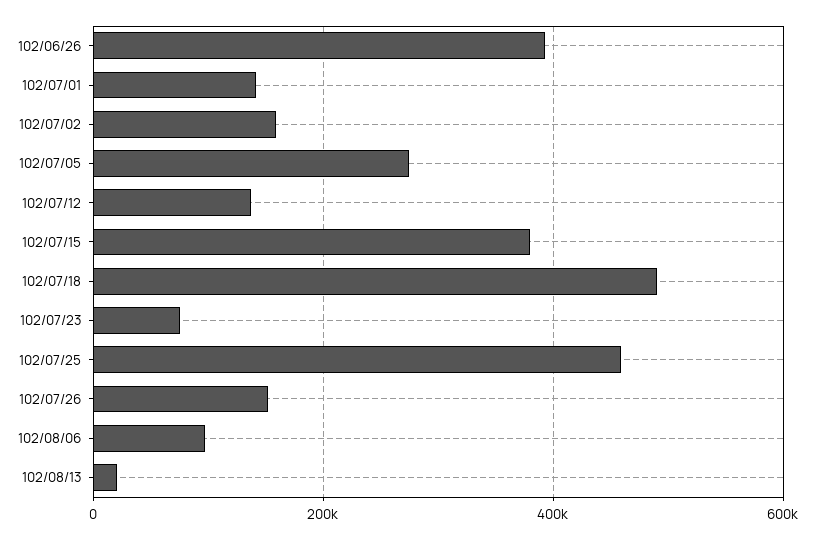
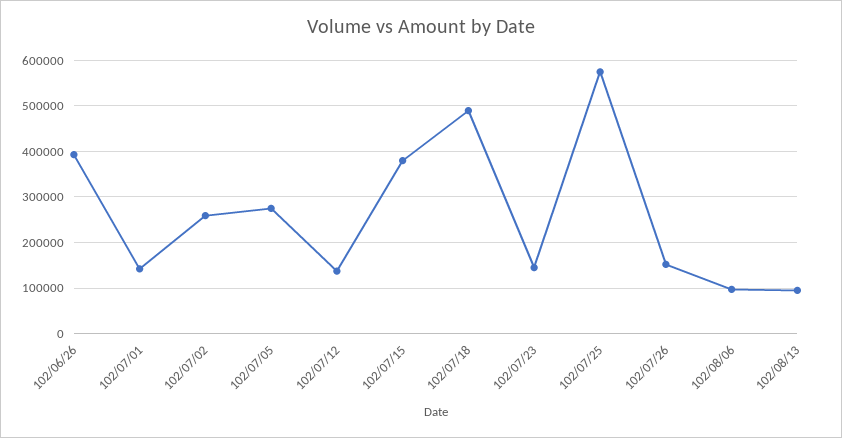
  {
    "102/06/26": 400000,
    "102/07/01": 140000,
-   "102/07/02": 160000,
+   "102/07/02": 260000,
    "102/07/05": 280000,
    "102/07/12": 140000,
    "102/07/15": 380000,
    "102/07/18": 500000,
-   "102/07/23": 80000,
+   "102/07/23": 140000,
-   "102/07/25": 460000,
+   "102/07/25": 580000,
    "102/07/26": 160000,
    "102/08/06": 100000,
-   "102/08/13": 20000
+   "102/08/13": 100000
  }

